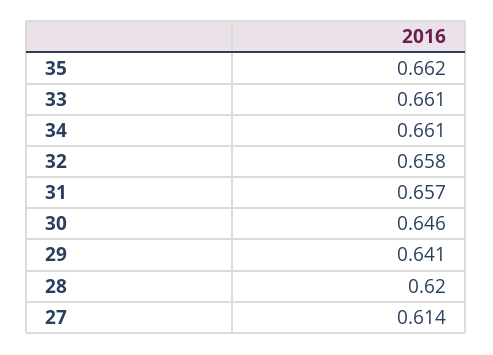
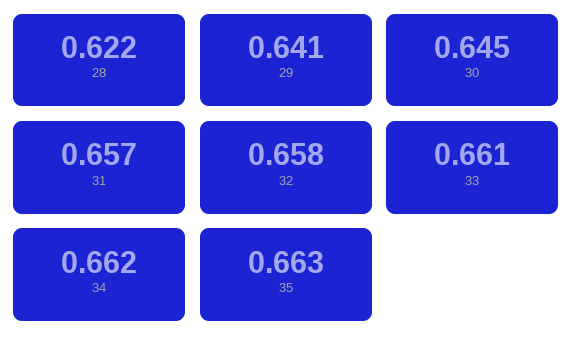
  {
-   "35": 0.662,
+   "35": 0.663,
    "33": 0.661,
-   "34": 0.661,
+   "34": 0.662,
    "32": 0.658,
    "31": 0.657,
-   "30": 0.646,
+   "30": 0.645,
    "29": 0.641,
-   "28": 0.62,
+   "28": 0.622
-   "27": 0.614
  }

